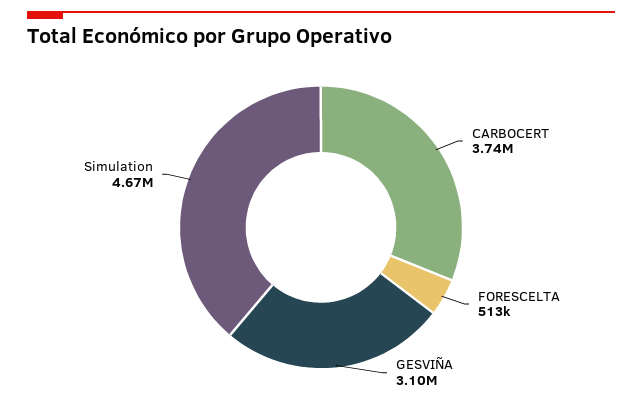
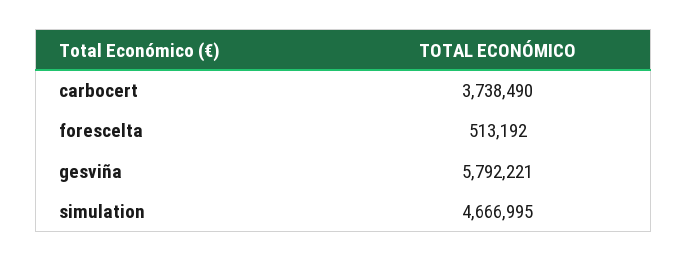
  {
    "CARBOCERT": 3738490,
    "FORESCELTA": 513192,
-   "GESVIÑA": 3100000,
+   "GESVIÑA": 5792221,
    "Simulation": 4666995
  }

